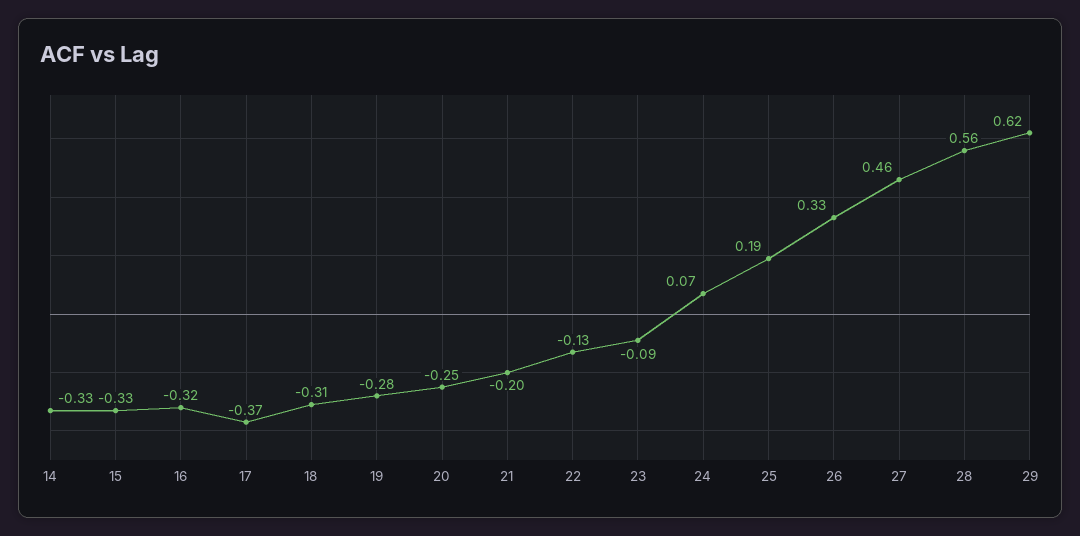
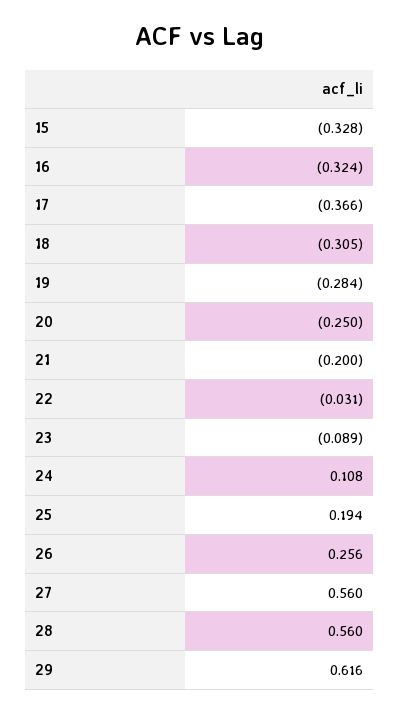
  {
-   "14": -0.33,
    "15": -0.328,
    "16": -0.324,
    "17": -0.366,
    "18": -0.305,
    "19": -0.284,
    "20": -0.25,
    "21": -0.2,
-   "22": -0.13,
+   "22": -0.031,
    "23": -0.089,
-   "24": 0.07,
+   "24": 0.108,
    "25": 0.194,
-   "26": 0.33,
+   "26": 0.256,
-   "27": 0.46,
+   "27": 0.56,
    "28": 0.56,
    "29": 0.616
  }

